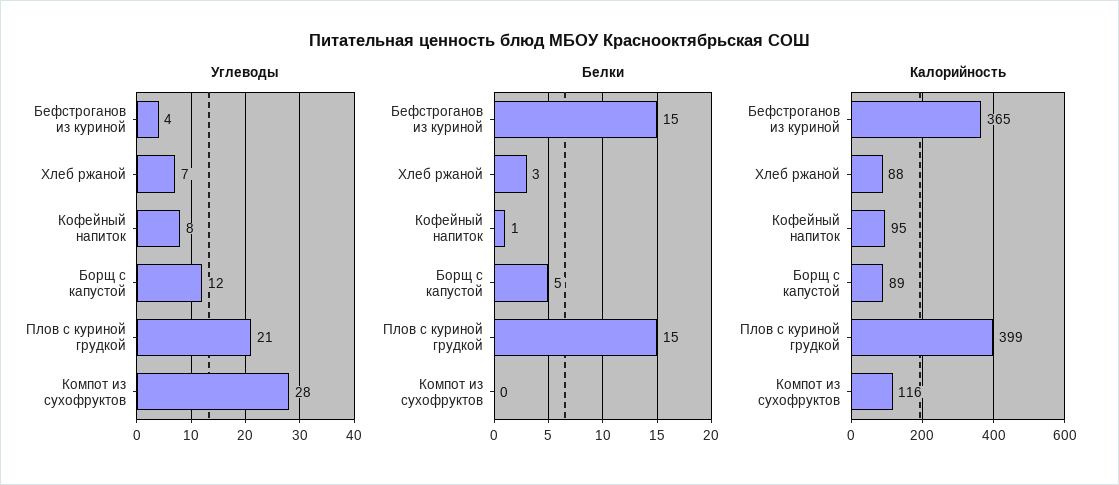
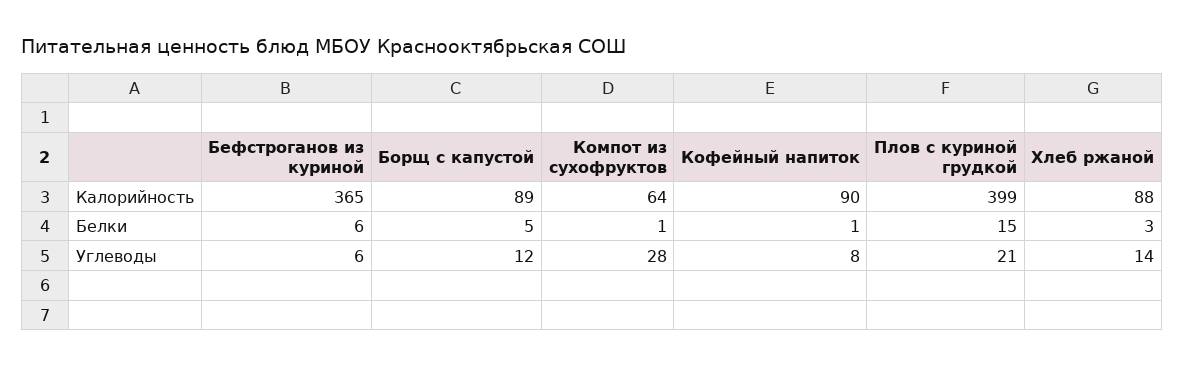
  {
    "Углеводы": {
-     "Бефстроганов из куриной": 4,
+     "Бефстроганов из куриной": 6,
-     "Хлеб ржаной": 7,
+     "Хлеб ржаной": 14,
      "Кофейный напиток": 8,
      "Борщ с капустой": 12,
      "Плов с куриной грудкой": 21,
      "Компот из сухофруктов": 28
    },
    "Белки": {
-     "Бефстроганов из куриной": 15,
+     "Бефстроганов из куриной": 6,
      "Хлеб ржаной": 3,
      "Кофейный напиток": 1,
      "Борщ с капустой": 5,
      "Плов с куриной грудкой": 15,
-     "Компот из сухофруктов": 0
+     "Компот из сухофруктов": 1
    },
    "Калорийность": {
      "Бефстроганов из куриной": 365,
      "Хлеб ржаной": 88,
-     "Кофейный напиток": 95,
+     "Кофейный напиток": 90,
      "Борщ с капустой": 89,
      "Плов с куриной грудкой": 399,
-     "Компот из сухофруктов": 116
+     "Компот из сухофруктов": 64
    }
  }

